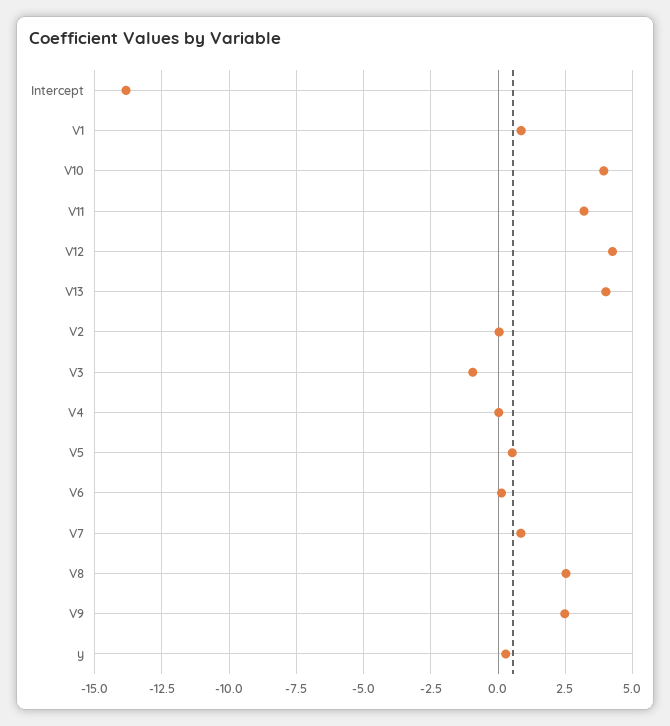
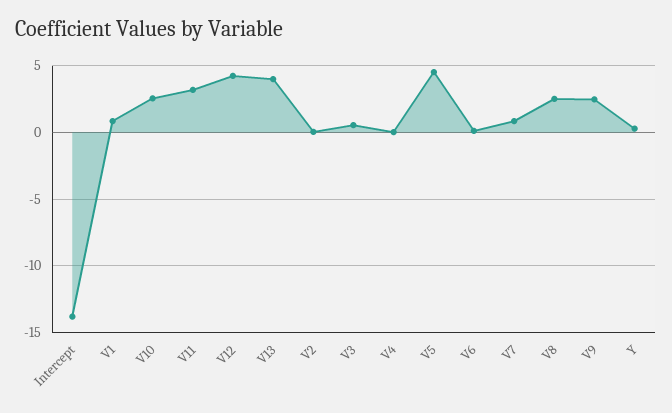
  {
    "Intercept": -13.75,
    "V1": 0.75,
-   "V10": 4,
+   "V10": 2.5,
    "V11": 3.25,
    "V12": 4.25,
    "V13": 4,
    "V2": 0,
-   "V3": -1,
+   "V3": 0.5,
    "V4": 0,
-   "V5": 0.5,
+   "V5": 4.5,
    "V6": 0.25,
    "V7": 0.75,
    "V8": 2.5,
    "V9": 2.5,
    "y": 0.25
  }

